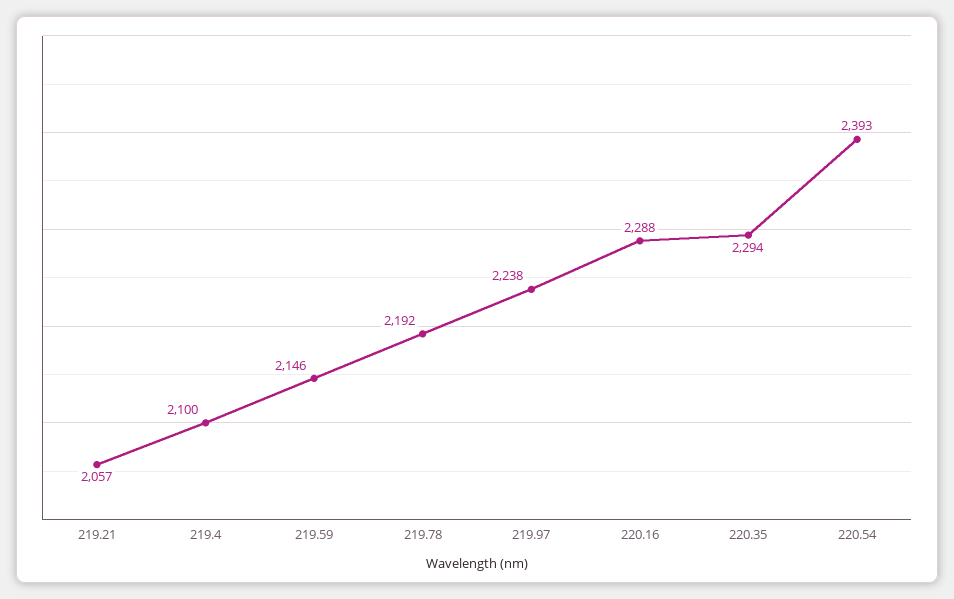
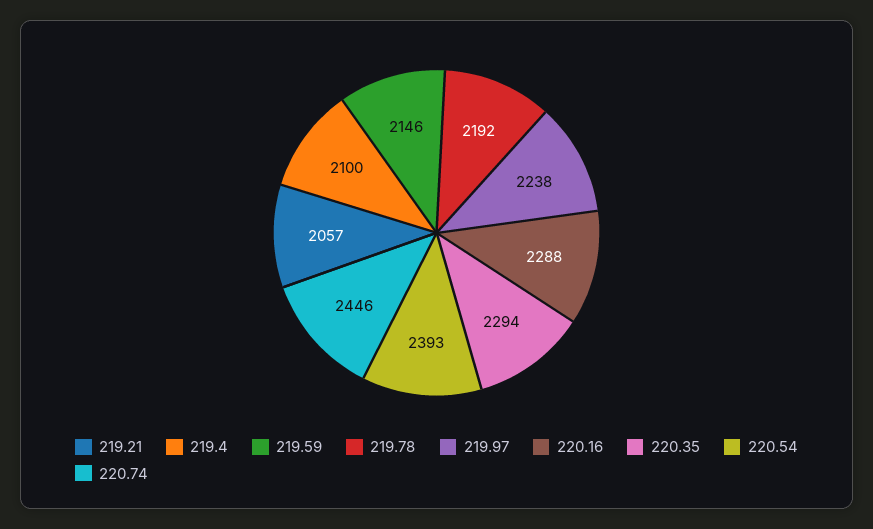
  {
    "219.21": 2057,
    "219.4": 2100,
    "219.59": 2146,
    "219.78": 2192,
    "219.97": 2238,
    "220.16": 2288,
    "220.35": 2294,
-   "220.54": 2393
+   "220.54": 2393,
+   "220.74": 2446
  }

